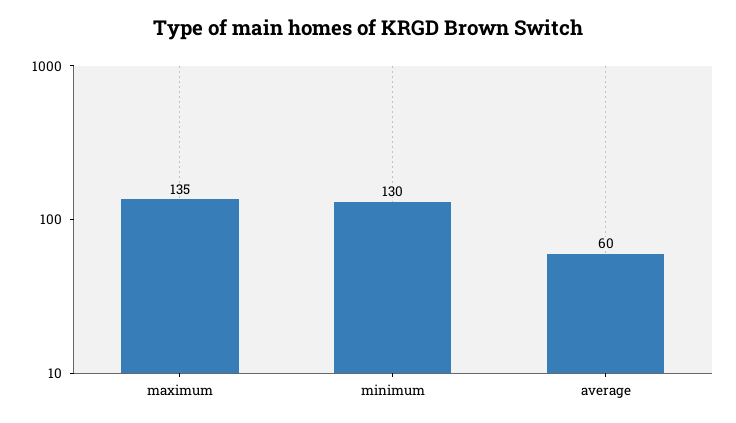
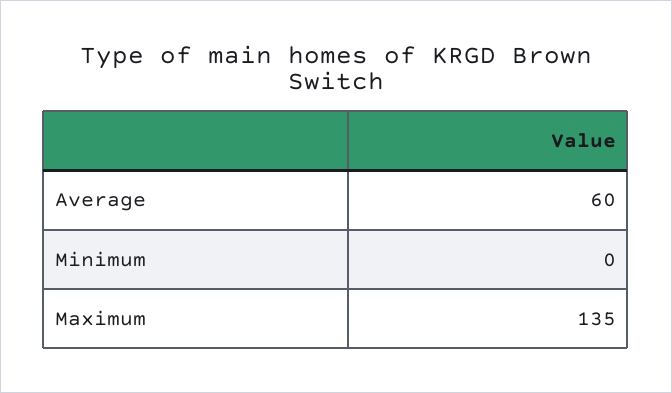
  {
    "maximum": 135,
-   "minimum": 130,
+   "minimum": 0,
    "average": 60
  }

